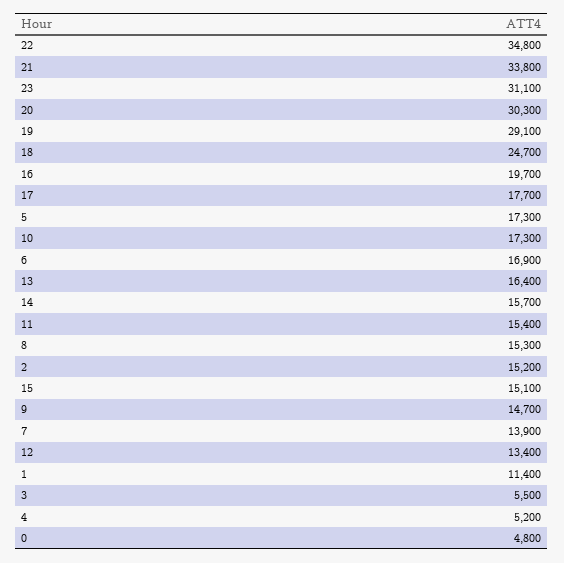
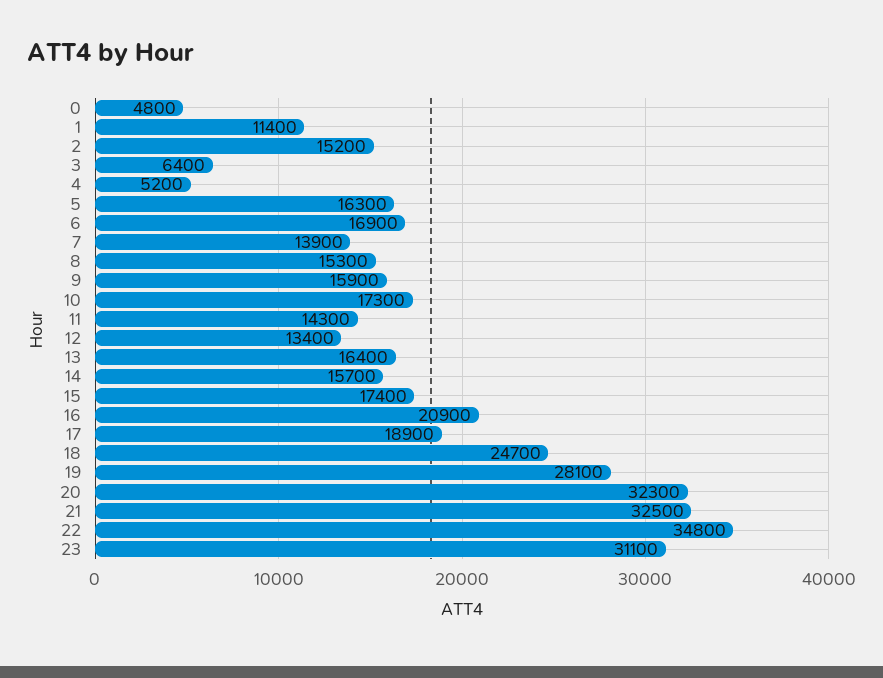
  {
    "22": 34800,
-   "21": 33800,
+   "21": 32500,
    "23": 31100,
-   "20": 30300,
+   "20": 32300,
-   "19": 29100,
+   "19": 28100,
    "18": 24700,
-   "16": 19700,
+   "16": 20900,
-   "17": 17700,
+   "17": 18900,
-   "5": 17300,
+   "5": 16300,
    "10": 17300,
    "6": 16900,
    "13": 16400,
    "14": 15700,
-   "11": 15400,
+   "11": 14300,
    "8": 15300,
    "2": 15200,
-   "15": 15100,
+   "15": 17400,
-   "9": 14700,
+   "9": 15900,
    "7": 13900,
    "12": 13400,
    "1": 11400,
-   "3": 5500,
+   "3": 6400,
    "4": 5200,
    "0": 4800
  }

